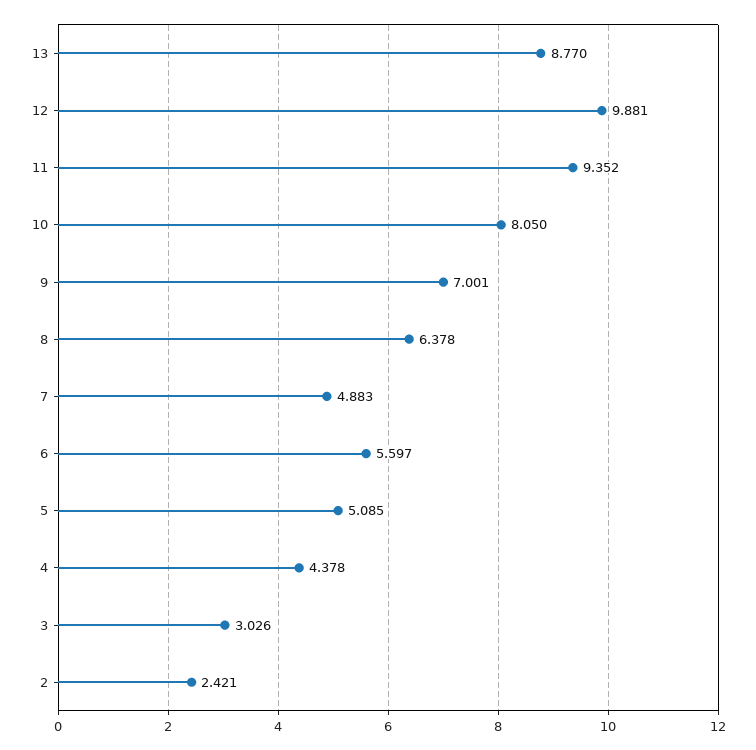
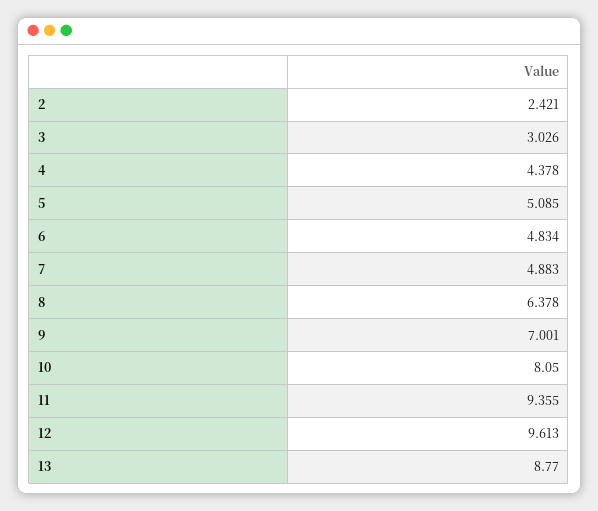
  {
    "13": 8.77,
-   "12": 9.881,
+   "12": 9.613,
-   "11": 9.352,
+   "11": 9.355,
    "10": 8.05,
    "9": 7.001,
    "8": 6.378,
    "7": 4.883,
-   "6": 5.597,
+   "6": 4.834,
    "5": 5.085,
    "4": 4.378,
    "3": 3.026,
    "2": 2.421
  }

